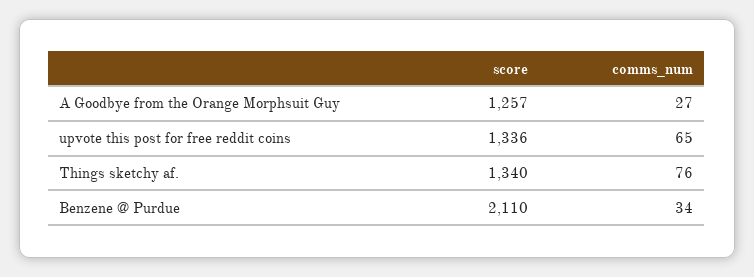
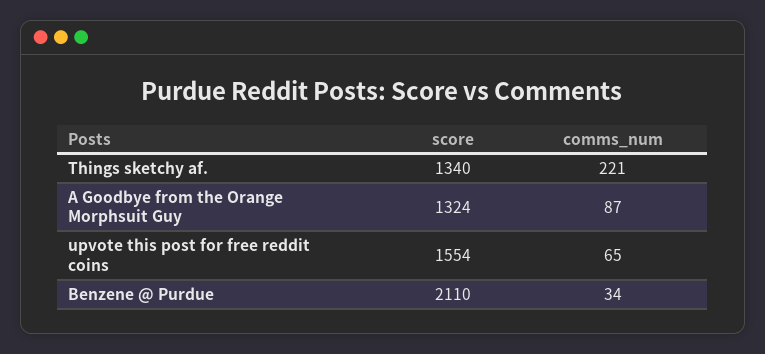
  {
    "score": {
-     "A Goodbye from the Orange Morphsuit Guy": 1257,
+     "A Goodbye from the Orange Morphsuit Guy": 1324,
-     "upvote this post for free reddit coins": 1336,
+     "upvote this post for free reddit coins": 1554,
      "Things sketchy af.": 1340,
      "Benzene @ Purdue": 2110
    },
    "comms_num": {
-     "A Goodbye from the Orange Morphsuit Guy": 27,
+     "A Goodbye from the Orange Morphsuit Guy": 87,
      "upvote this post for free reddit coins": 65,
-     "Things sketchy af.": 76,
+     "Things sketchy af.": 221,
      "Benzene @ Purdue": 34
    }
  }

